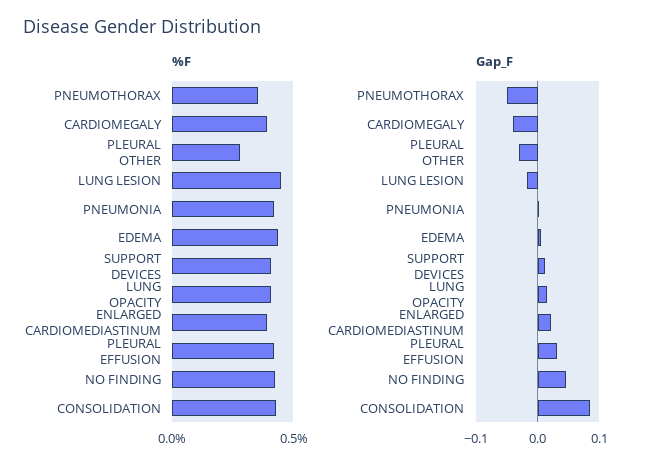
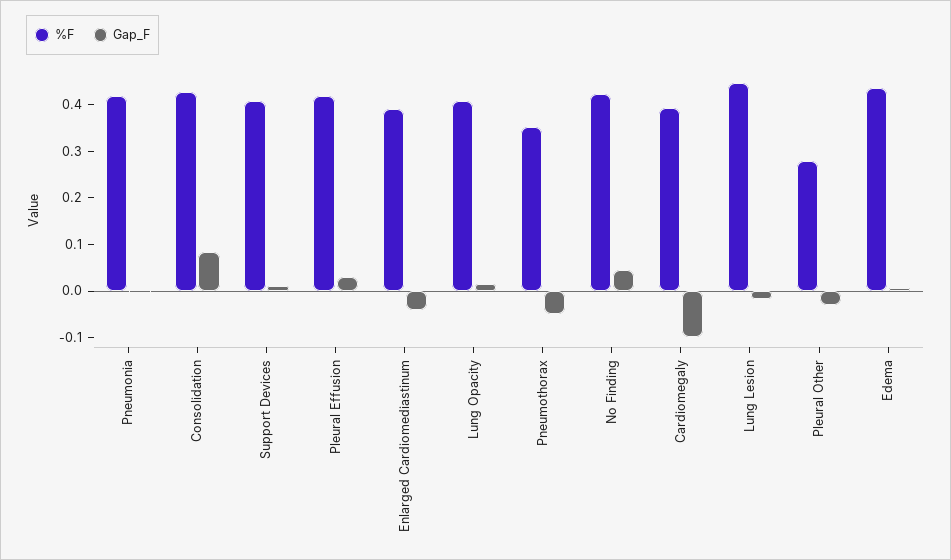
  {
    "%F": {
      "PNEUMOTHORAX": 0.36,
      "CARDIOMEGALY": 0.4,
      "PLEURAL OTHER": 0.28,
      "LUNG LESION": 0.44,
      "PNEUMONIA": 0.42,
      "EDEMA": 0.44,
      "SUPPORT DEVICES": 0.4,
      "LUNG OPACITY": 0.4,
      "ENLARGED CARDIOMEDIASTINUM": 0.4,
      "PLEURAL EFFUSION": 0.42,
      "NO FINDING": 0.42,
      "CONSOLIDATION": 0.42
    },
    "Gap_F": {
      "PNEUMOTHORAX": -0.05,
-     "CARDIOMEGALY": -0.04,
+     "CARDIOMEGALY": -0.1,
      "PLEURAL OTHER": -0.03,
      "LUNG LESION": -0.02,
      "PNEUMONIA": 0,
      "EDEMA": 0.01,
      "SUPPORT DEVICES": 0.01,
      "LUNG OPACITY": 0.01,
-     "ENLARGED CARDIOMEDIASTINUM": 0.02,
+     "ENLARGED CARDIOMEDIASTINUM": -0.04,
      "PLEURAL EFFUSION": 0.03,
      "NO FINDING": 0.04,
      "CONSOLIDATION": 0.08
    }
  }

